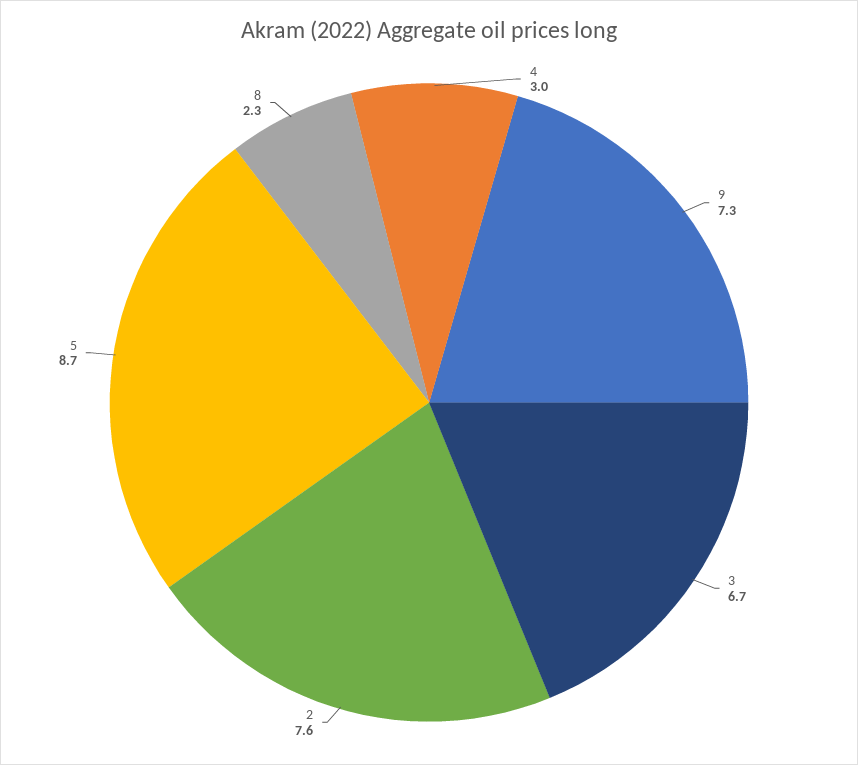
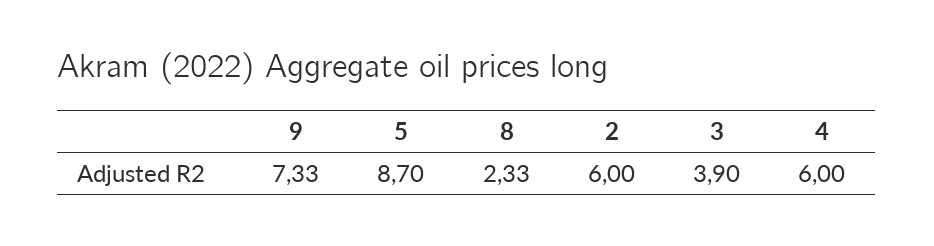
  {
-   "4": 3,
+   "4": 6,
    "9": 7.33,
-   "3": 6.7,
+   "3": 3.9,
-   "2": 7.6,
+   "2": 6,
    "5": 8.7,
    "8": 2.33
  }

